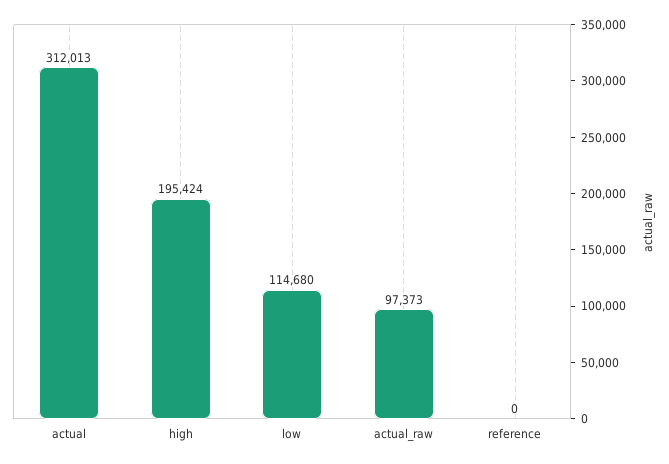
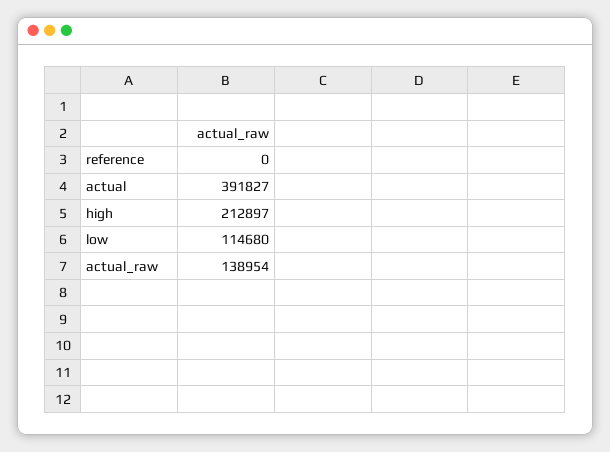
  {
-   "actual": 312013,
+   "actual": 391827,
-   "high": 195424,
+   "high": 212897,
    "low": 114680,
-   "actual_raw": 97373,
+   "actual_raw": 138954,
    "reference": 0
  }

